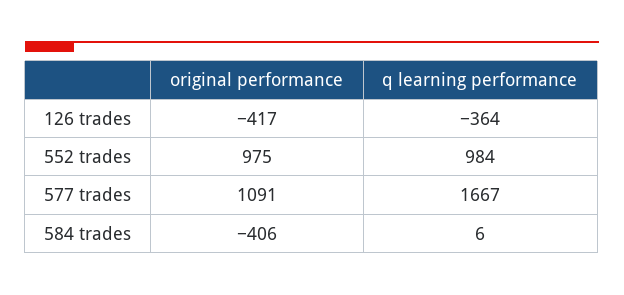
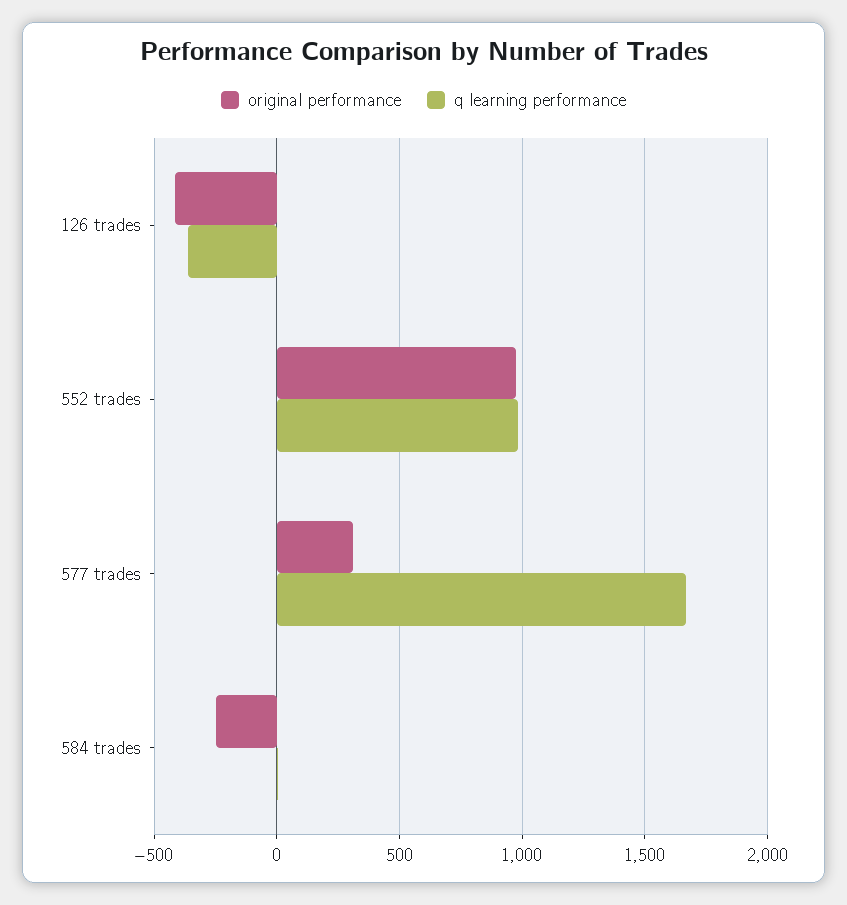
  {
    "original performance": {
      "126 trades": -417,
      "552 trades": 975,
-     "577 trades": 1091,
+     "577 trades": 300,
-     "584 trades": -406
+     "584 trades": -250
    },
    "q learning performance": {
      "126 trades": -364,
      "552 trades": 984,
      "577 trades": 1667,
      "584 trades": 6
    }
  }

